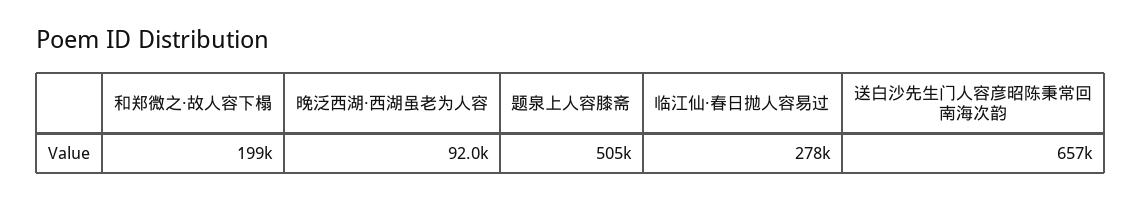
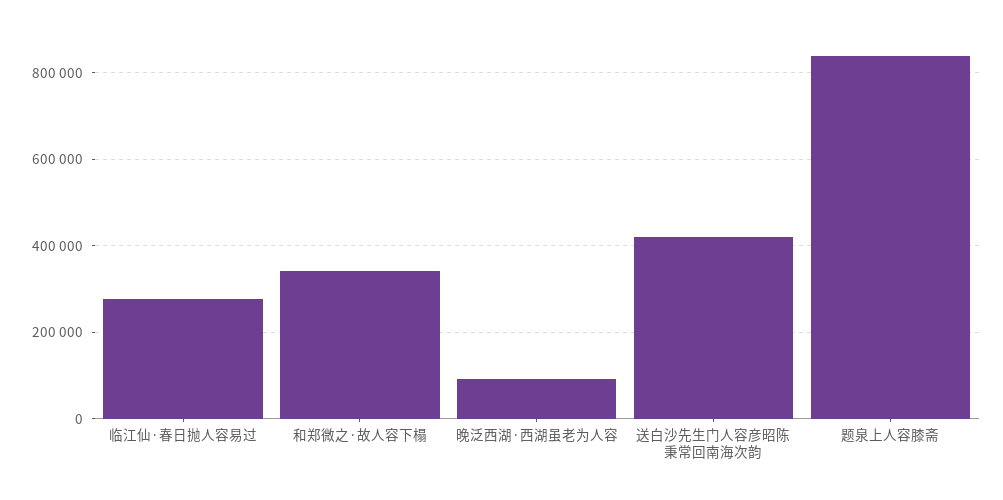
  {
-   "和郑微之·故人容下榻": 199000,
+   "和郑微之·故人容下榻": 340000,
    "晚泛西湖·西湖虽老为人容": 92000,
-   "题泉上人容膝斋": 505000,
+   "题泉上人容膝斋": 840000,
    "临江仙·春日抛人容易过": 278000,
-   "送白沙先生门人容彦昭陈秉常回南海次韵": 657000
+   "送白沙先生门人容彦昭陈秉常回南海次韵": 420000
  }

